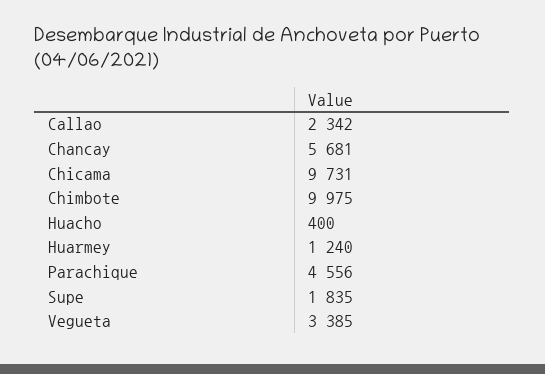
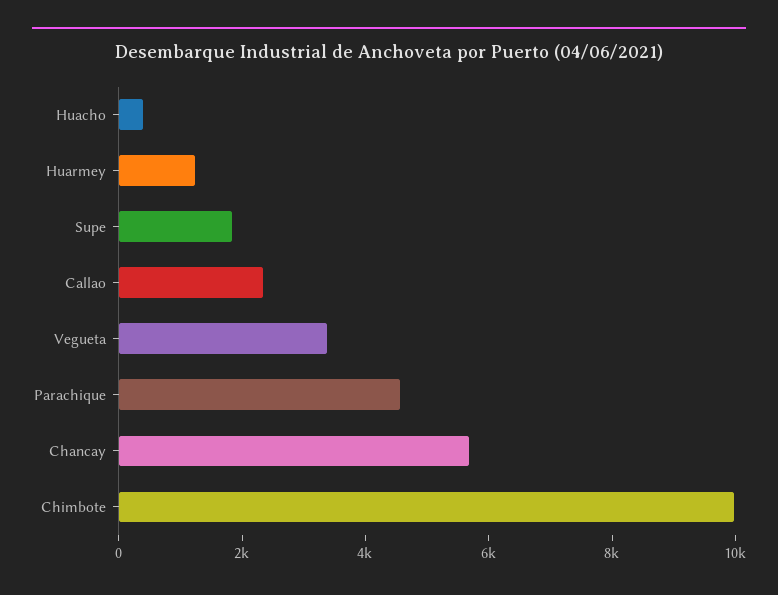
  {
    "Callao": 2342,
    "Chancay": 5681,
-   "Chicama": 9731,
    "Chimbote": 9975,
    "Huacho": 400,
    "Huarmey": 1240,
    "Parachique": 4556,
    "Supe": 1835,
    "Vegueta": 3385
  }

